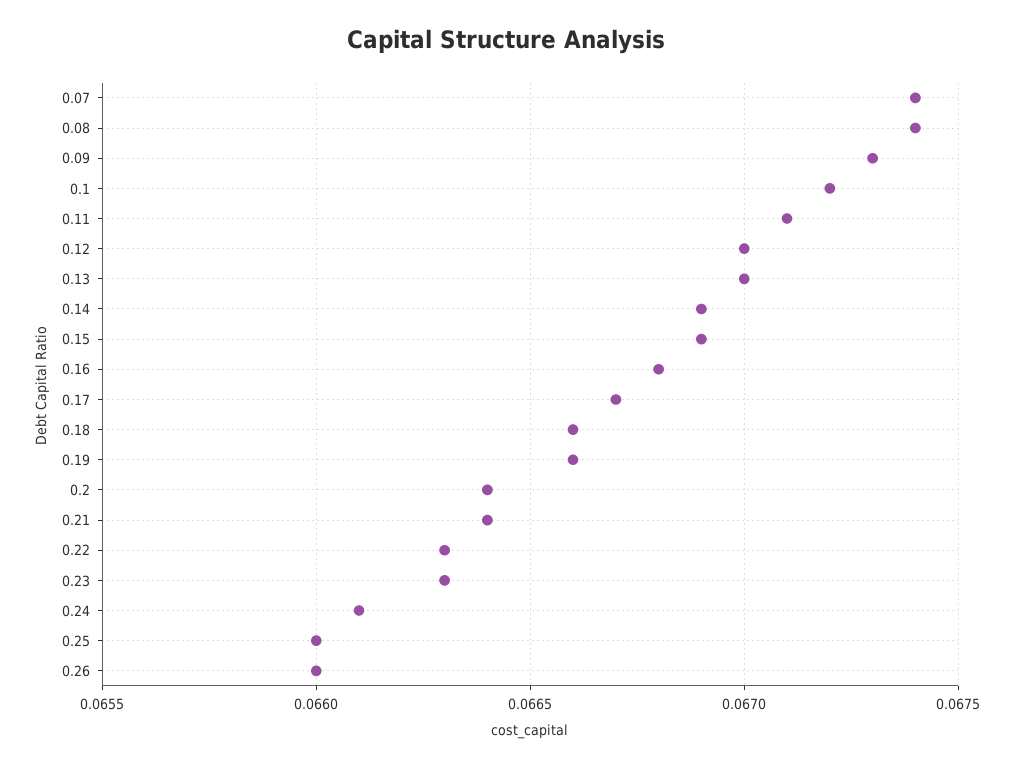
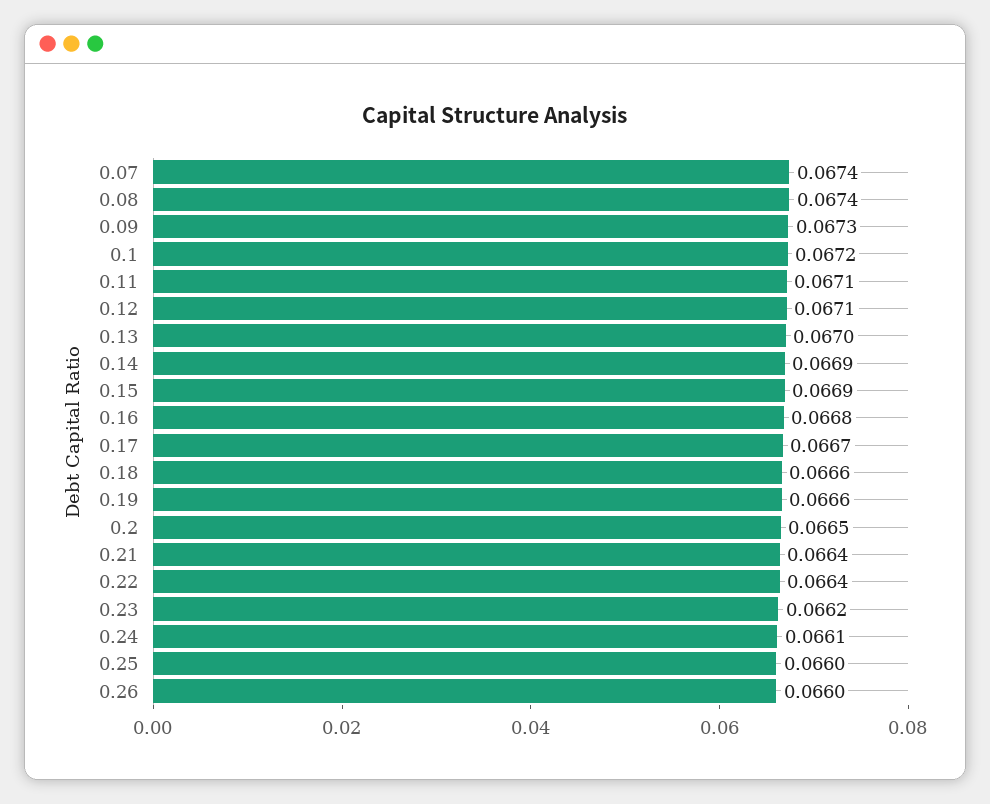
  {
    "0.07": 0.0674,
    "0.08": 0.0674,
    "0.09": 0.0673,
    "0.1": 0.0672,
    "0.11": 0.0671,
-   "0.12": 0.067,
+   "0.12": 0.0671,
    "0.13": 0.067,
    "0.14": 0.0669,
    "0.15": 0.0669,
    "0.16": 0.0668,
    "0.17": 0.0667,
    "0.18": 0.0666,
    "0.19": 0.0666,
-   "0.2": 0.0664,
+   "0.2": 0.0665,
    "0.21": 0.0664,
-   "0.22": 0.0663,
+   "0.22": 0.0664,
-   "0.23": 0.0663,
+   "0.23": 0.0662,
    "0.24": 0.0661,
    "0.25": 0.066,
    "0.26": 0.066
  }

